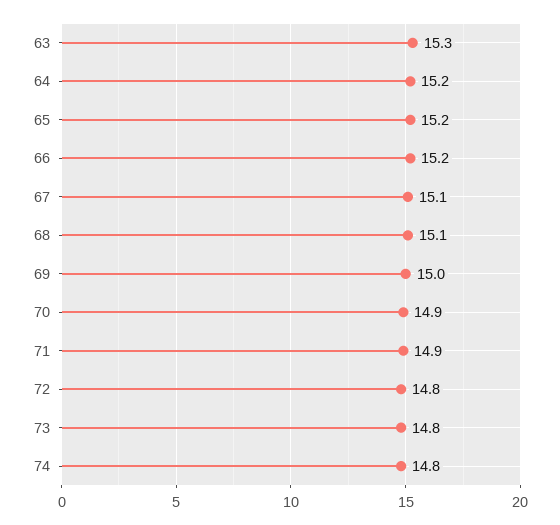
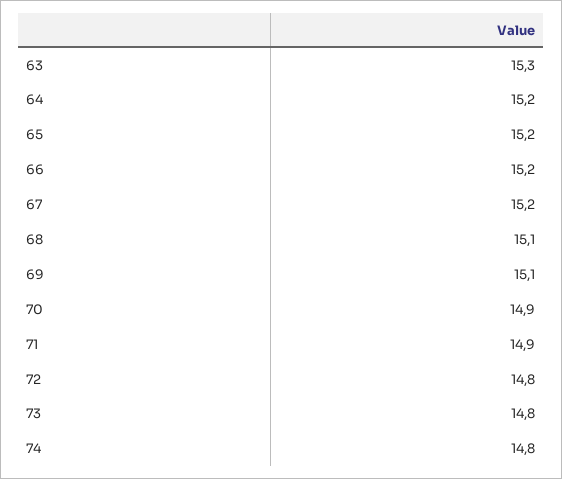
  {
    "63": 15.3,
    "64": 15.2,
    "65": 15.2,
    "66": 15.2,
-   "67": 15.1,
+   "67": 15.2,
    "68": 15.1,
-   "69": 15,
+   "69": 15.1,
    "70": 14.9,
    "71": 14.9,
    "72": 14.8,
    "73": 14.8,
    "74": 14.8
  }

